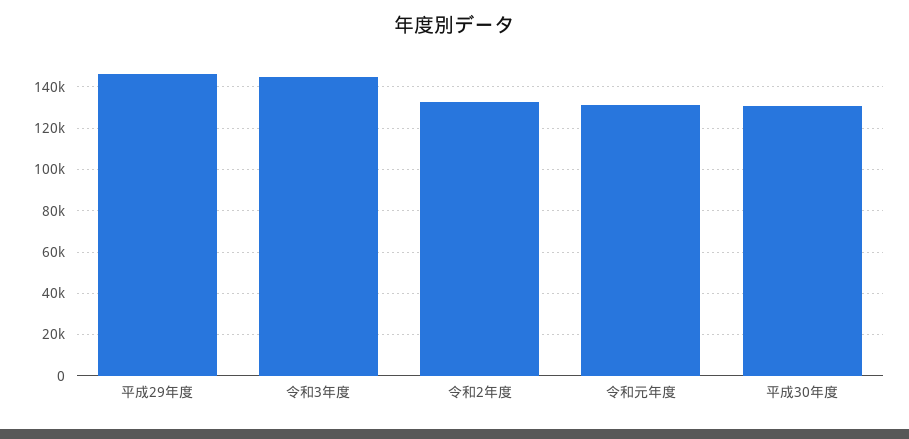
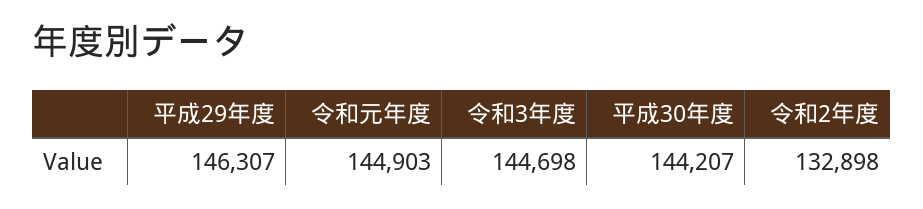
  {
    "平成29年度": 146307,
    "令和3年度": 144698,
    "令和2年度": 132898,
-   "令和元年度": 130000,
+   "令和元年度": 144903,
-   "平成30年度": 130000
+   "平成30年度": 144207
  }

